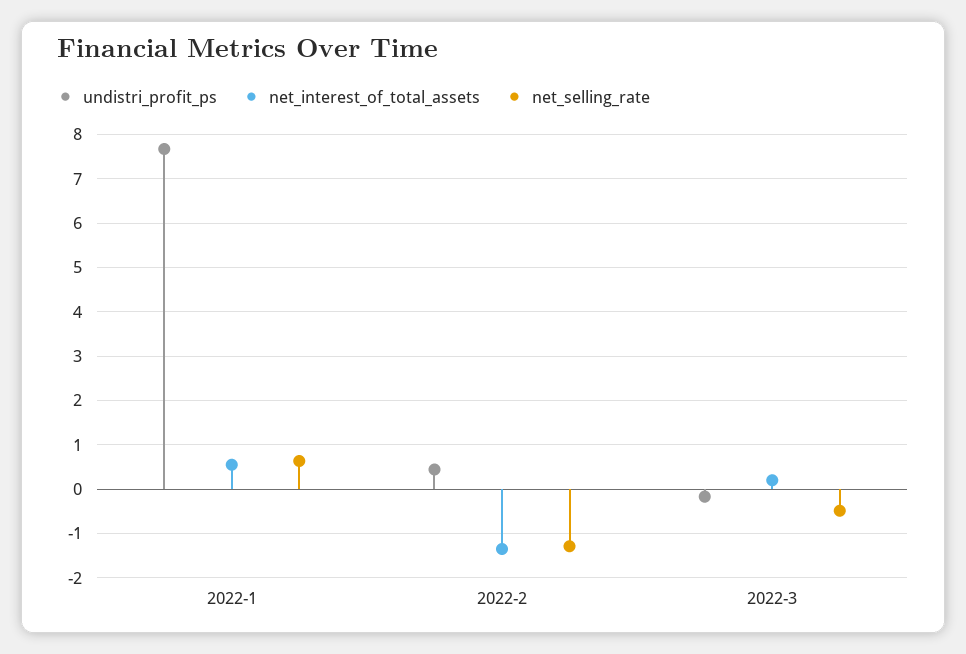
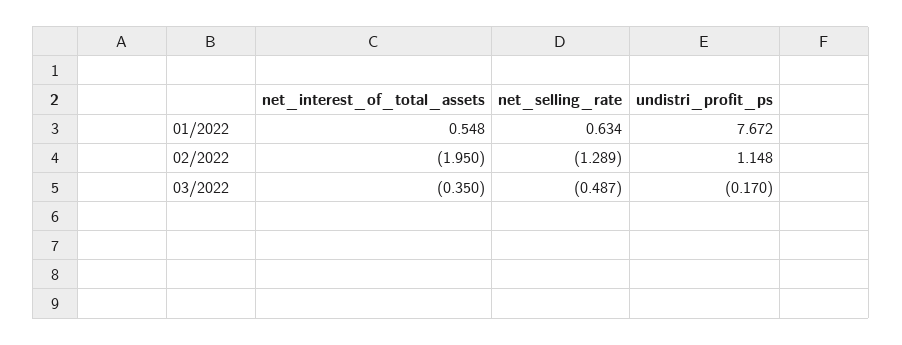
  {
    "undistri_profit_ps": {
      "2022-1": 7.672,
-     "2022-2": 0.4,
+     "2022-2": 1.148,
      "2022-3": -0.17
    },
    "net_interest_of_total_assets": {
      "2022-1": 0.548,
-     "2022-2": -1.4,
+     "2022-2": -1.95,
-     "2022-3": 0.2
+     "2022-3": -0.35
    },
    "net_selling_rate": {
      "2022-1": 0.634,
      "2022-2": -1.289,
      "2022-3": -0.487
    }
  }

